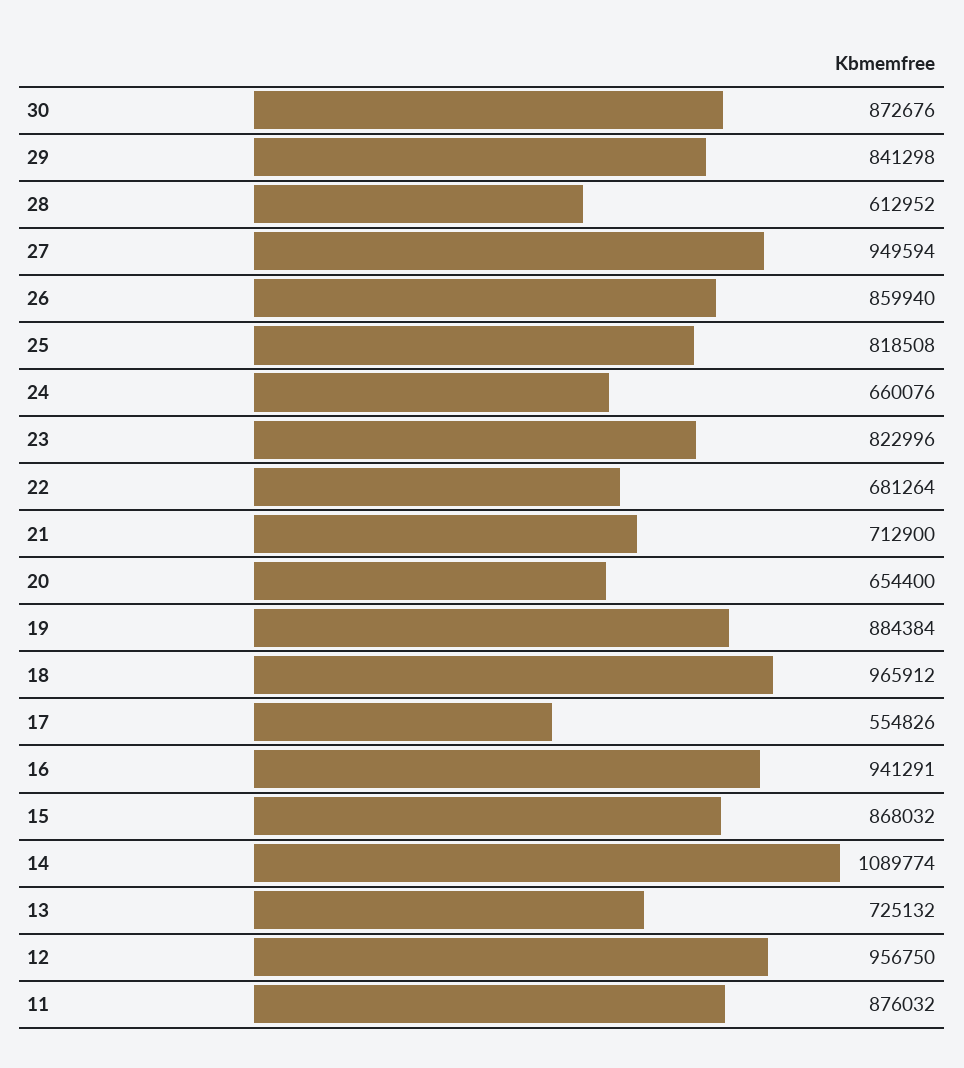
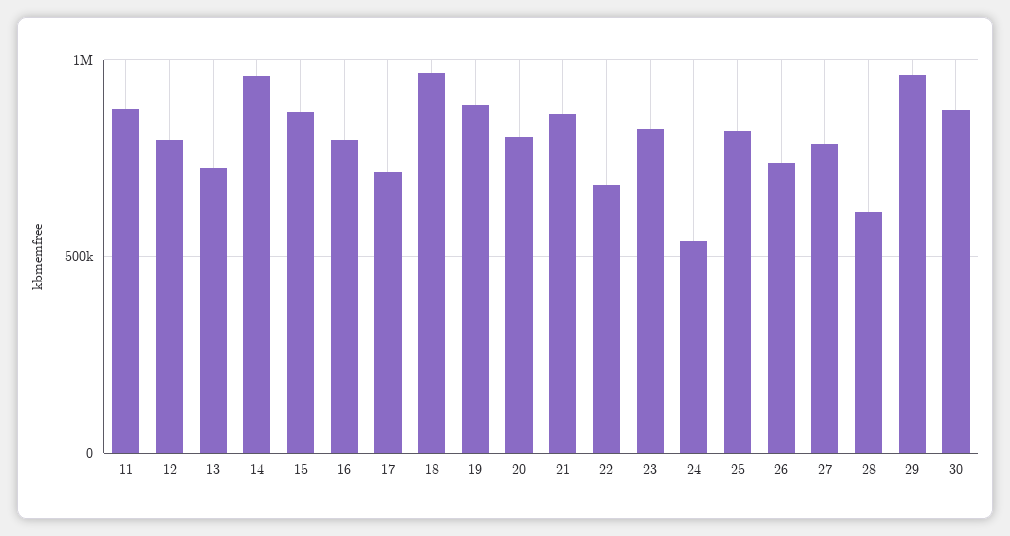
  {
    "30": 872676,
-   "29": 841298,
+   "29": 950000,
    "28": 612952,
-   "27": 949594,
+   "27": 800000,
-   "26": 859940,
+   "26": 750000,
    "25": 818508,
-   "24": 660076,
+   "24": 550000,
    "23": 822996,
    "22": 681264,
-   "21": 712900,
+   "21": 850000,
-   "20": 654400,
+   "20": 800000,
    "19": 884384,
    "18": 965912,
-   "17": 554826,
+   "17": 700000,
-   "16": 941291,
+   "16": 800000,
    "15": 868032,
-   "14": 1089774,
+   "14": 950000,
    "13": 725132,
-   "12": 956750,
+   "12": 800000,
    "11": 876032
  }

